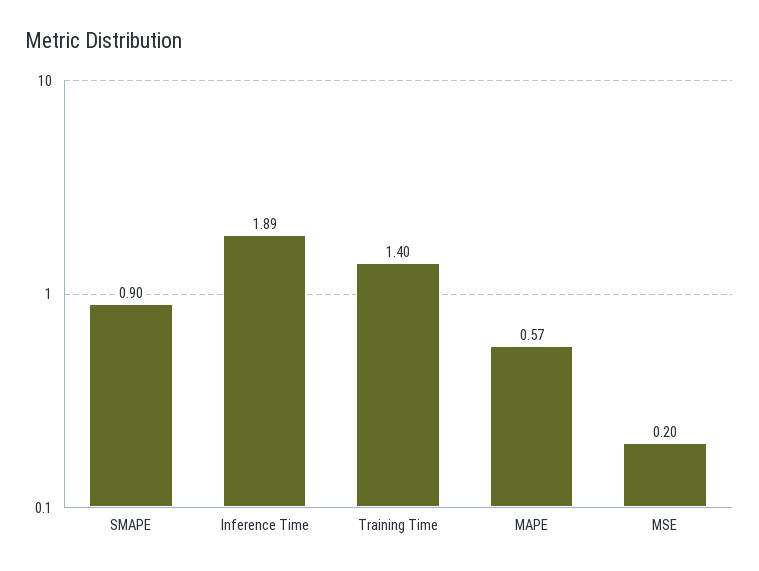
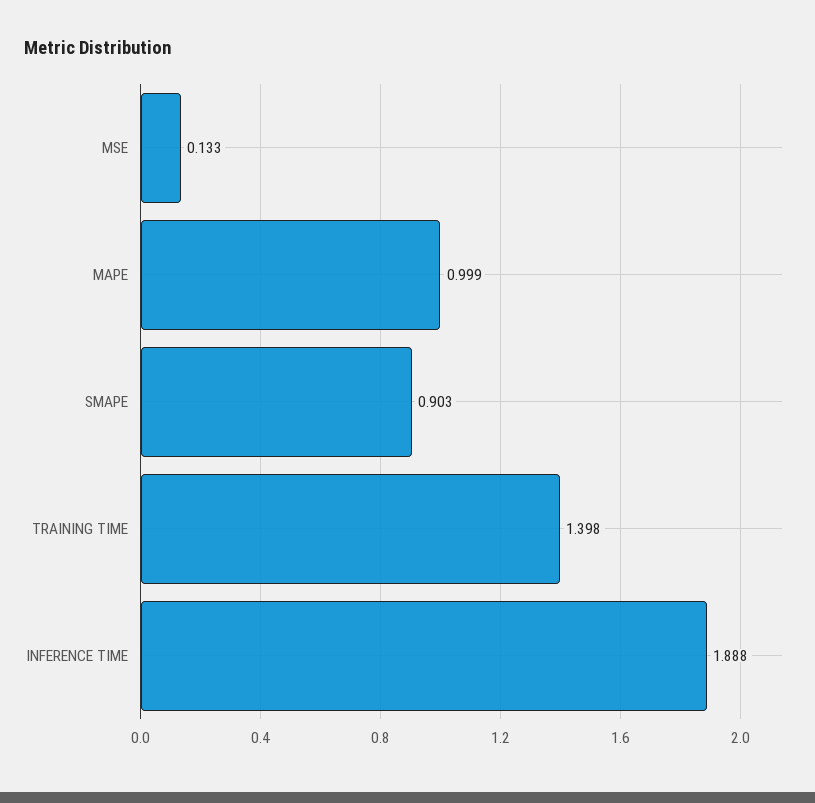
  {
    "SMAPE": 0.903,
    "Inference Time": 1.888,
    "Training Time": 1.398,
-   "MAPE": 0.57,
+   "MAPE": 0.999,
-   "MSE": 0.2
+   "MSE": 0.133
  }

